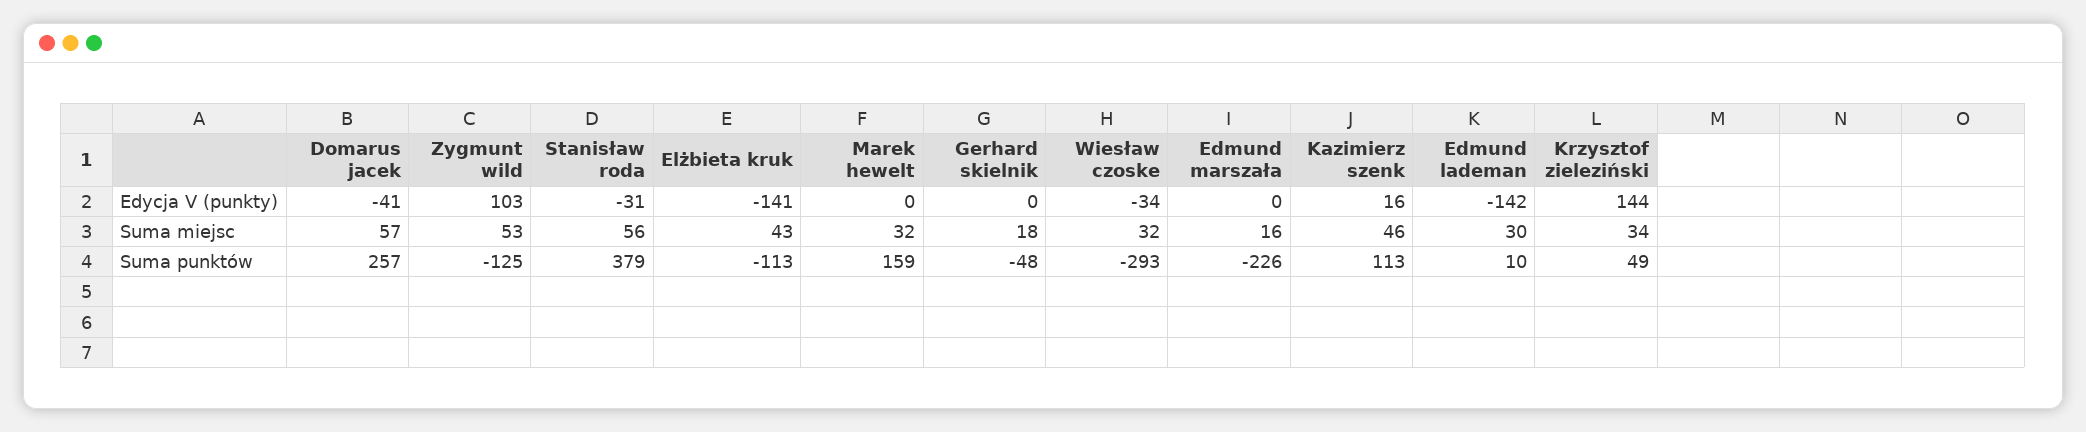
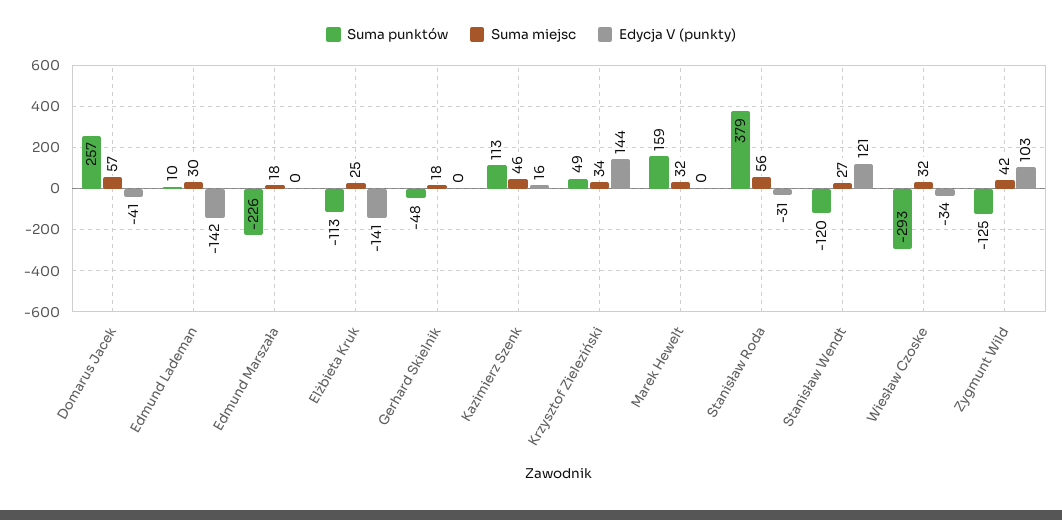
  {
    "Edycja V (punkty)": {
      "Domarus jacek": -41,
      "Zygmunt wild": 103,
      "Stanisław roda": -31,
      "Elżbieta kruk": -141,
      "Marek hewelt": 0,
      "Gerhard skielnik": 0,
      "Wiesław czoske": -34,
      "Edmund marszała": 0,
      "Kazimierz szenk": 16,
      "Edmund lademan": -142,
-     "Krzysztof zieleziński": 144
+     "Krzysztof zieleziński": 144,
+     "Stanisław Wendt": 121
    },
    "Suma miejsc": {
      "Domarus jacek": 57,
-     "Zygmunt wild": 53,
+     "Zygmunt wild": 42,
      "Stanisław roda": 56,
-     "Elżbieta kruk": 43,
+     "Elżbieta kruk": 25,
      "Marek hewelt": 32,
      "Gerhard skielnik": 18,
      "Wiesław czoske": 32,
-     "Edmund marszała": 16,
+     "Edmund marszała": 18,
      "Kazimierz szenk": 46,
      "Edmund lademan": 30,
-     "Krzysztof zieleziński": 34
+     "Krzysztof zieleziński": 34,
+     "Stanisław Wendt": 27
    },
    "Suma punktów": {
      "Domarus jacek": 257,
      "Zygmunt wild": -125,
      "Stanisław roda": 379,
      "Elżbieta kruk": -113,
      "Marek hewelt": 159,
      "Gerhard skielnik": -48,
      "Wiesław czoske": -293,
      "Edmund marszała": -226,
      "Kazimierz szenk": 113,
      "Edmund lademan": 10,
-     "Krzysztof zieleziński": 49
+     "Krzysztof zieleziński": 49,
+     "Stanisław Wendt": -120
    }
  }

